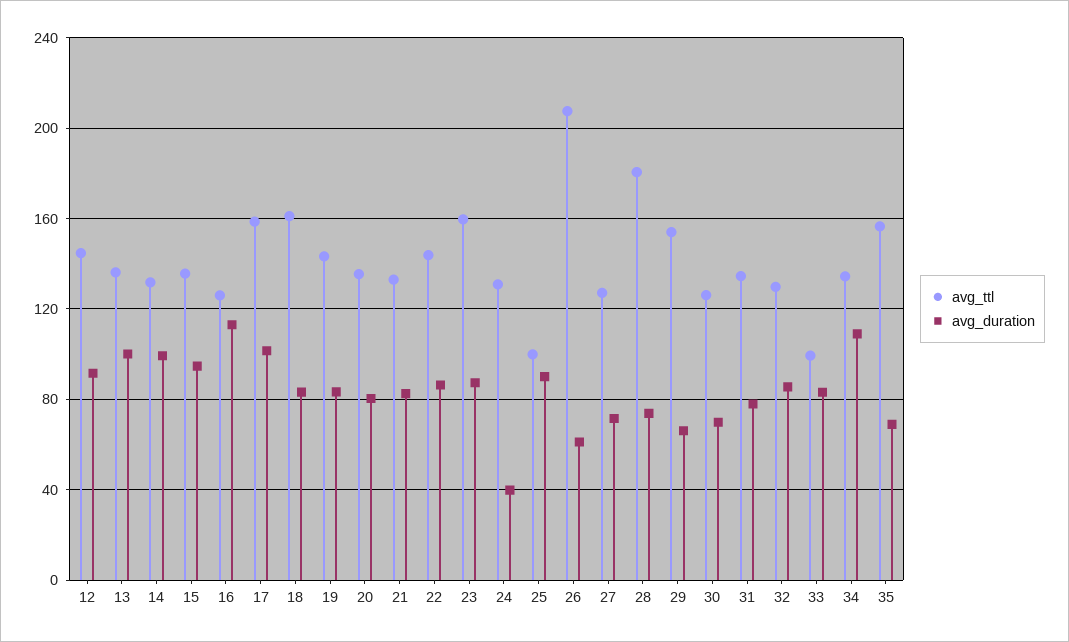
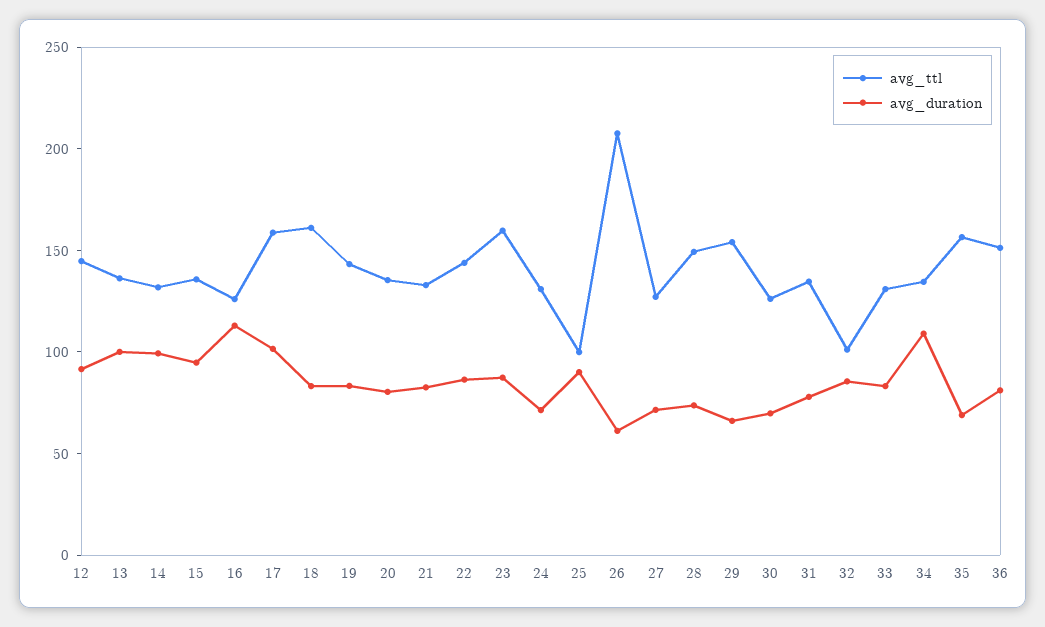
  {
    "avg_ttl": {
      "12": 145,
      "13": 135,
      "14": 130,
      "15": 135,
      "16": 125,
      "17": 160,
      "18": 160,
      "19": 145,
      "20": 135,
      "21": 135,
      "22": 145,
      "23": 160,
      "24": 130,
      "25": 100,
      "26": 210,
      "27": 125,
-     "28": 180,
+     "28": 150,
      "29": 155,
      "30": 125,
      "31": 135,
-     "32": 130,
+     "32": 100,
-     "33": 100,
+     "33": 130,
      "34": 135,
-     "35": 155
+     "35": 155,
+     "36": 150
    },
    "avg_duration": {
      "12": 90,
      "13": 100,
      "14": 100,
      "15": 95,
      "16": 115,
      "17": 100,
      "18": 85,
      "19": 85,
      "20": 80,
      "21": 85,
      "22": 85,
      "23": 85,
-     "24": 40,
+     "24": 70,
      "25": 90,
      "26": 60,
      "27": 70,
      "28": 75,
      "29": 65,
      "30": 70,
      "31": 80,
      "32": 85,
      "33": 85,
      "34": 110,
-     "35": 70
+     "35": 70,
+     "36": 80
    }
  }

